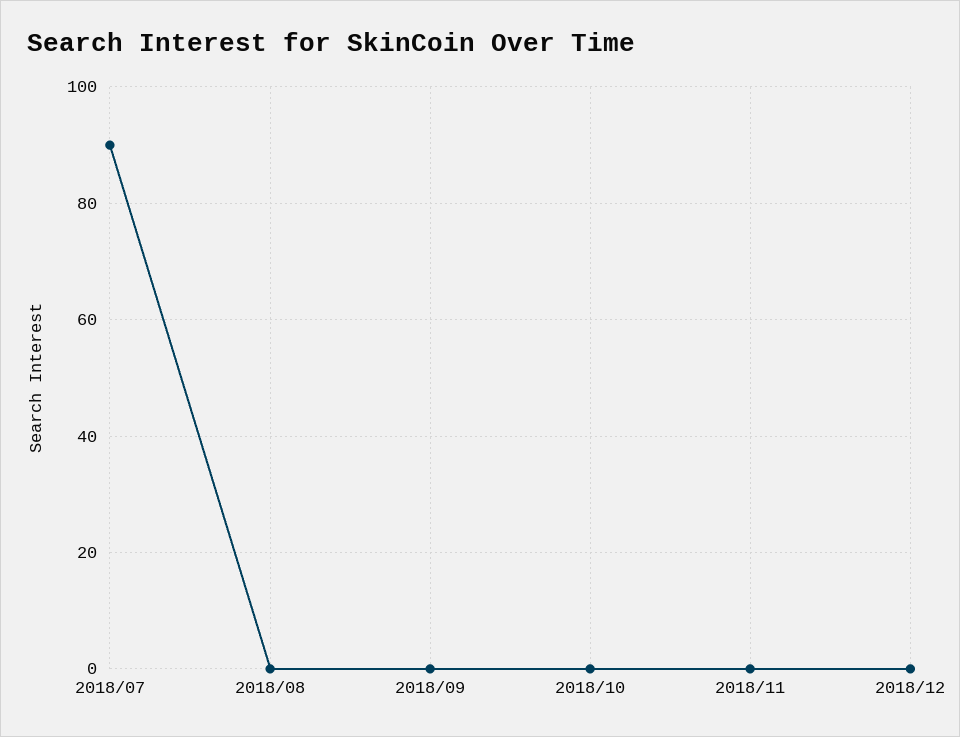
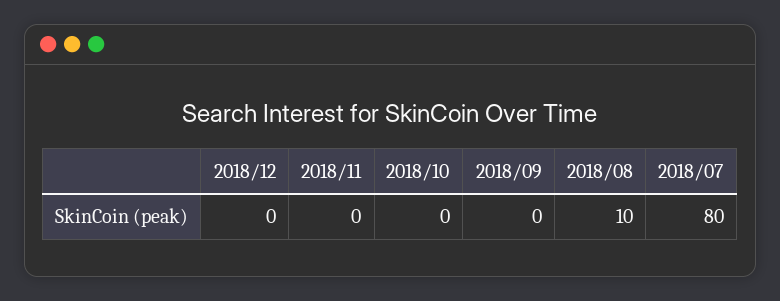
  {
-   "2018/07": 90,
+   "2018/07": 80,
-   "2018/08": 0,
+   "2018/08": 10,
    "2018/09": 0,
    "2018/10": 0,
    "2018/11": 0,
    "2018/12": 0
  }

